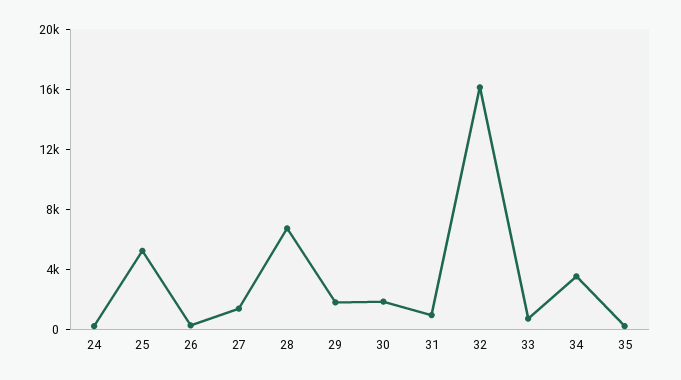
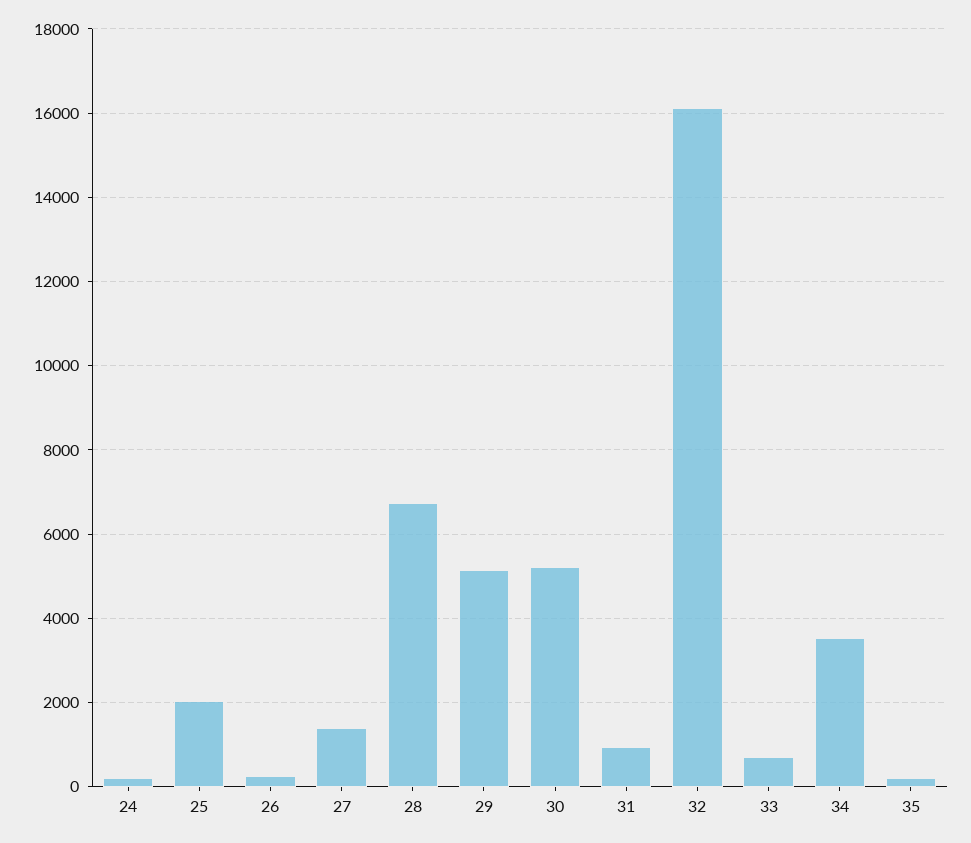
  {
    "24": 200,
-   "25": 5000,
+   "25": 2000,
    "26": 200,
    "27": 1400,
    "28": 6800,
-   "29": 2000,
+   "29": 5200,
-   "30": 2000,
+   "30": 5200,
    "31": 1000,
    "32": 16200,
    "33": 800,
    "34": 3600,
    "35": 200
  }

